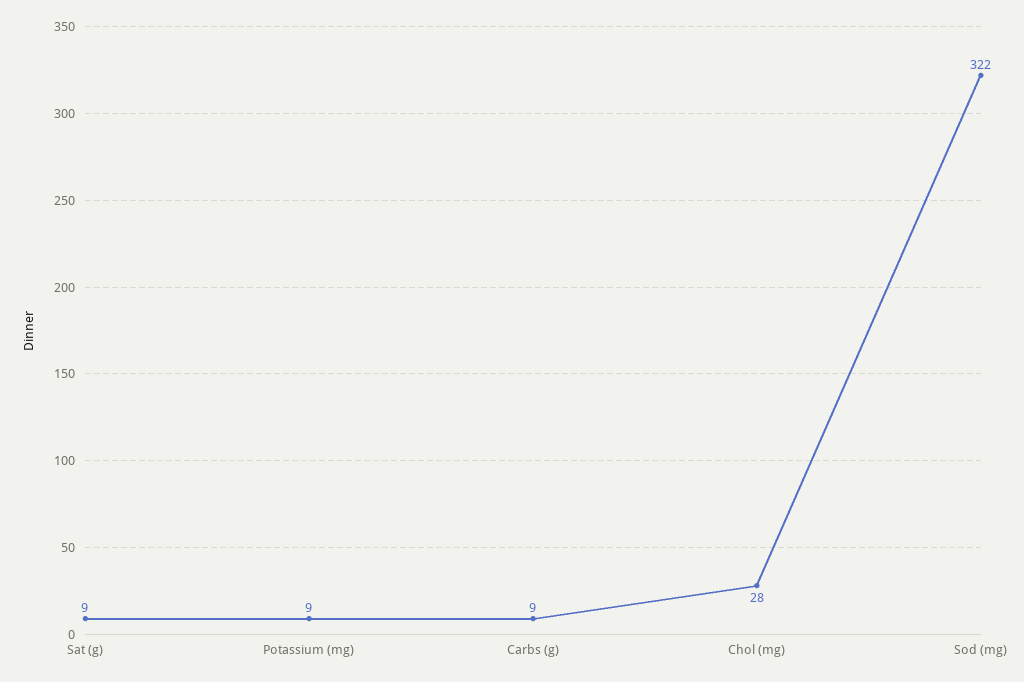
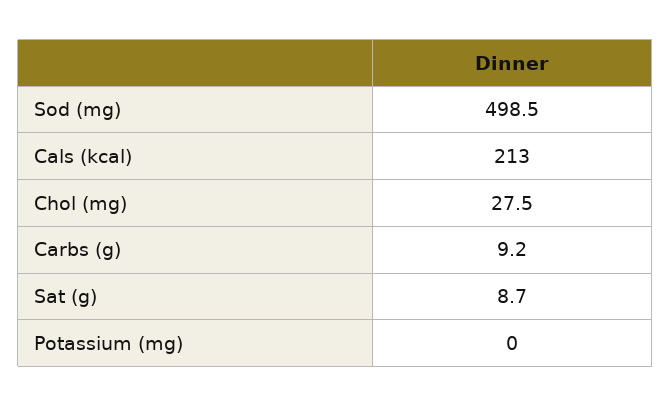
  {
    "Sat (g)": 8.7,
-   "Potassium (mg)": 9,
+   "Potassium (mg)": 0,
    "Carbs (g)": 9.2,
    "Chol (mg)": 27.5,
-   "Sod (mg)": 322
+   "Sod (mg)": 498.5,
+   "Cals (kcal)": 213
  }

